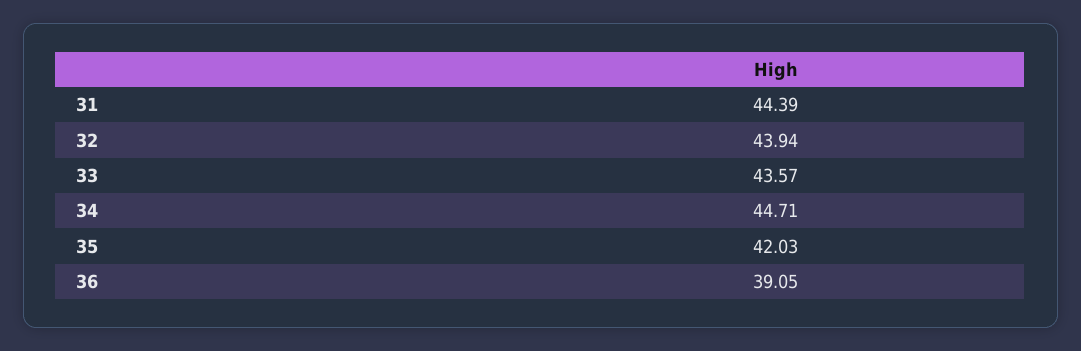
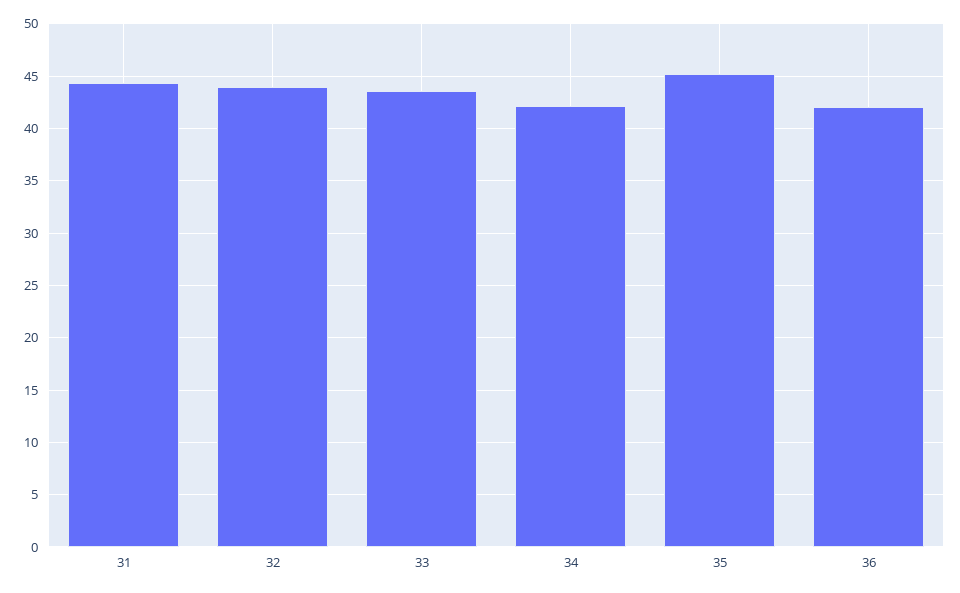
  {
    "31": 44.39,
    "32": 43.94,
    "33": 43.57,
-   "34": 44.71,
+   "34": 42,
-   "35": 42.03,
+   "35": 45,
-   "36": 39.05
+   "36": 42
  }

